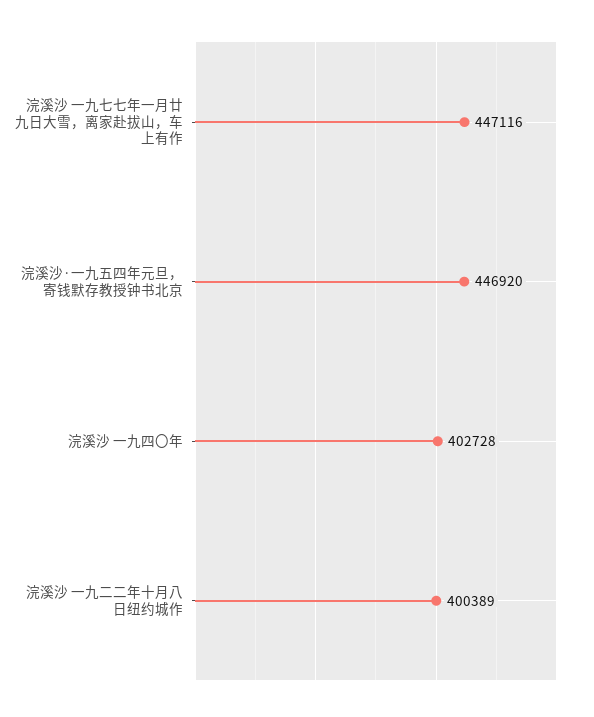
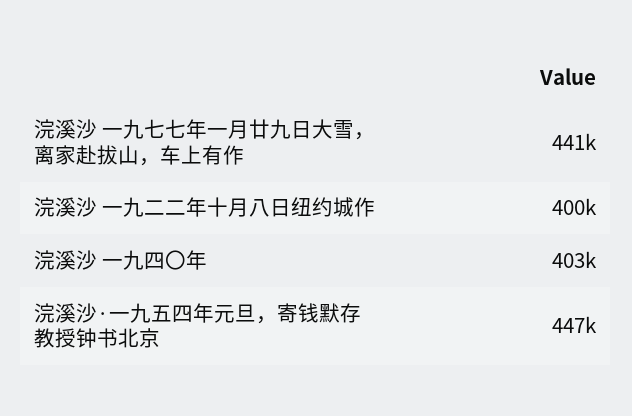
  {
-   "浣溪沙 一九七七年一月廿九日大雪，离家赴拔山，车上有作": 447116,
+   "浣溪沙 一九七七年一月廿九日大雪，离家赴拔山，车上有作": 441000,
    "浣溪沙·一九五四年元旦，寄钱默存教授钟书北京": 446920,
    "浣溪沙 一九四〇年": 402728,
    "浣溪沙 一九二二年十月八日纽约城作": 400389
  }

